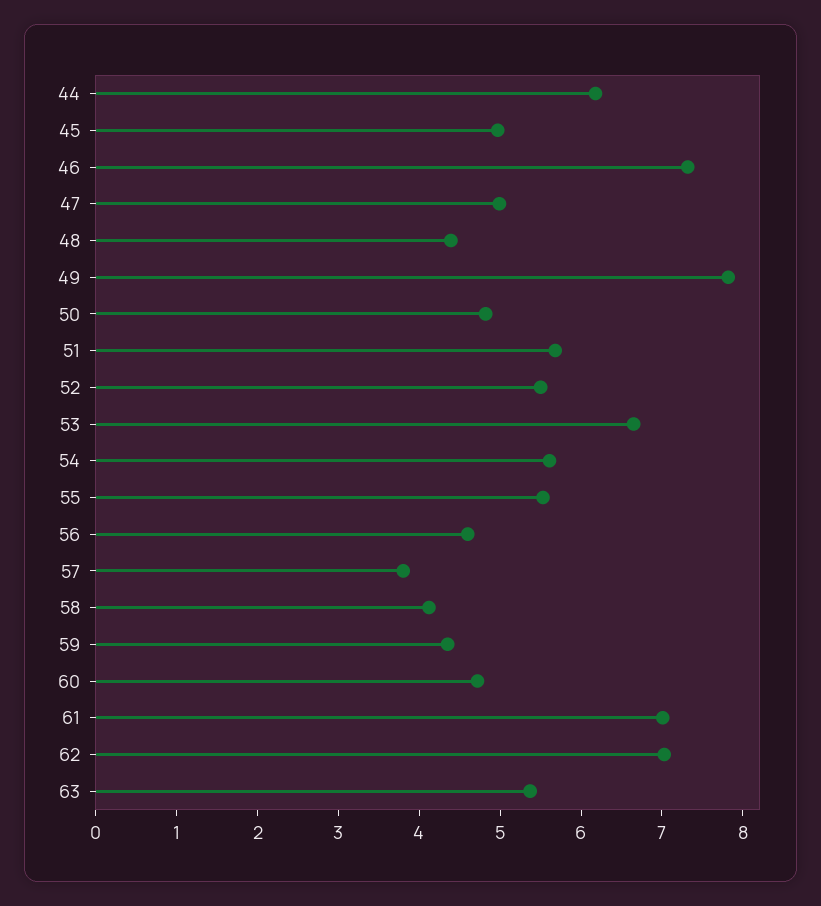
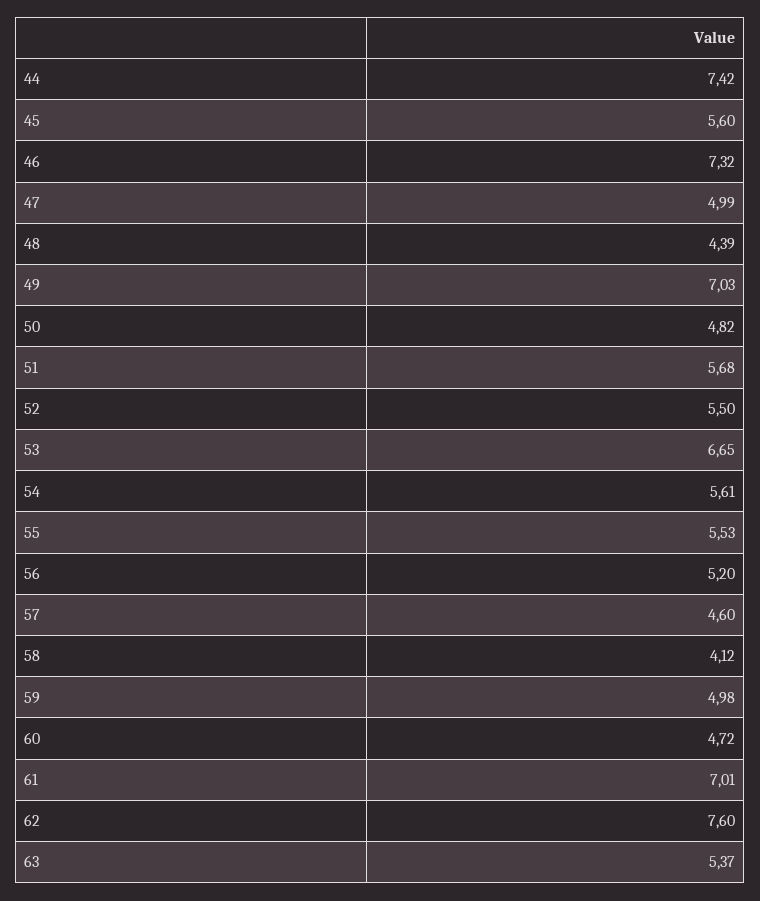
  {
-   "44": 6.2,
+   "44": 7.42,
-   "45": 5,
+   "45": 5.6,
    "46": 7.32,
    "47": 4.99,
    "48": 4.39,
-   "49": 7.8,
+   "49": 7.03,
    "50": 4.82,
    "51": 5.68,
    "52": 5.5,
    "53": 6.65,
    "54": 5.61,
    "55": 5.53,
-   "56": 4.6,
+   "56": 5.2,
-   "57": 3.8,
+   "57": 4.6,
    "58": 4.12,
-   "59": 4.4,
+   "59": 4.98,
    "60": 4.72,
    "61": 7.01,
-   "62": 7,
+   "62": 7.6,
    "63": 5.37
  }

